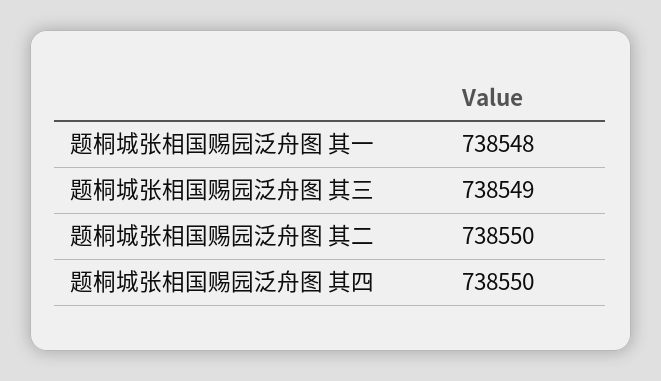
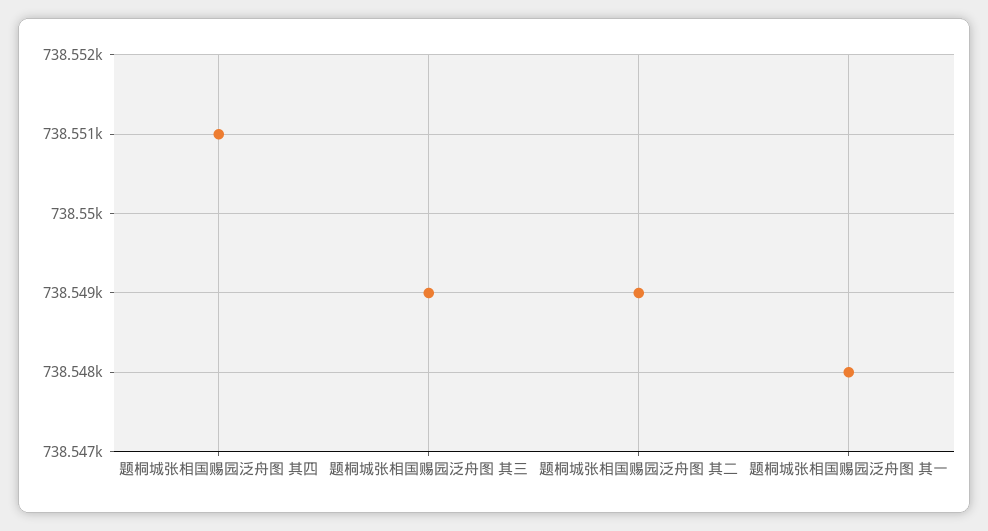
  {
    "题桐城张相国赐园泛舟图 其一": 738548,
    "题桐城张相国赐园泛舟图 其三": 738549,
-   "题桐城张相国赐园泛舟图 其二": 738550,
+   "题桐城张相国赐园泛舟图 其二": 738549,
-   "题桐城张相国赐园泛舟图 其四": 738550
+   "题桐城张相国赐园泛舟图 其四": 738551
  }

